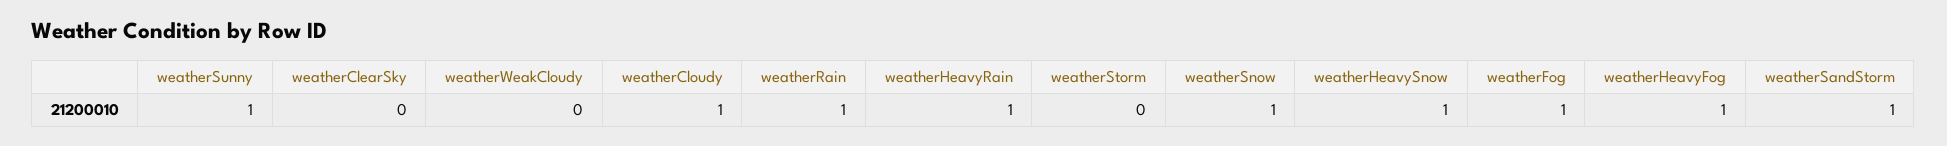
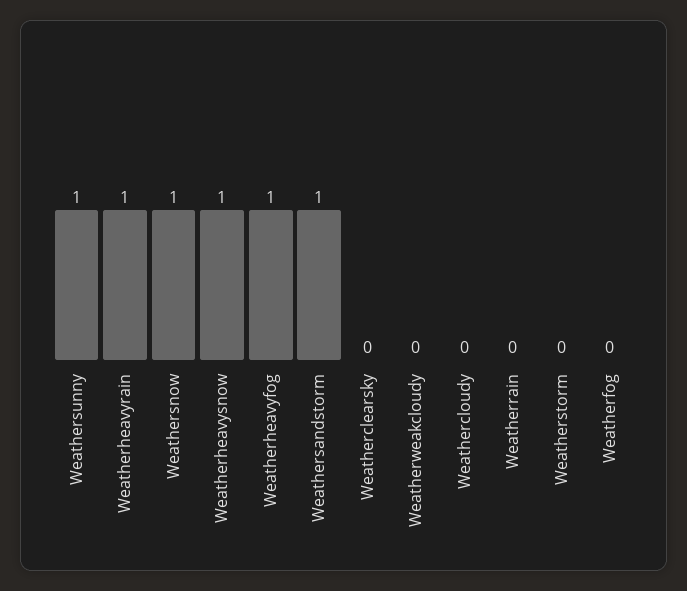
  {
    "weatherSunny": 1,
    "weatherClearSky": 0,
    "weatherWeakCloudy": 0,
-   "weatherCloudy": 1,
+   "weatherCloudy": 0,
-   "weatherRain": 1,
+   "weatherRain": 0,
    "weatherHeavyRain": 1,
    "weatherStorm": 0,
    "weatherSnow": 1,
    "weatherHeavySnow": 1,
-   "weatherFog": 1,
+   "weatherFog": 0,
    "weatherHeavyFog": 1,
    "weatherSandStorm": 1
  }

